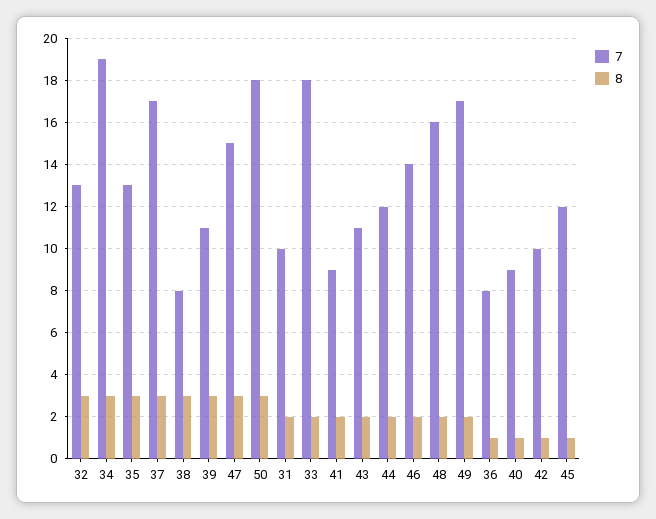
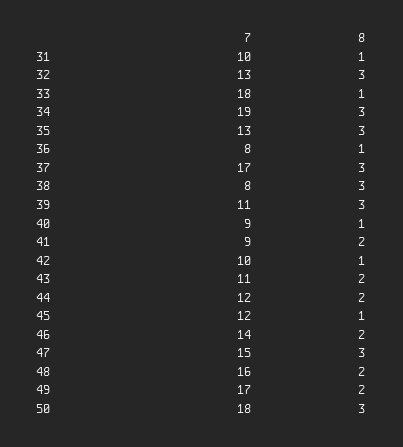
  {
    "7": {
      "32": 13,
      "34": 19,
      "35": 13,
      "37": 17,
      "38": 8,
      "39": 11,
      "47": 15,
      "50": 18,
      "31": 10,
      "33": 18,
      "41": 9,
      "43": 11,
      "44": 12,
      "46": 14,
      "48": 16,
      "49": 17,
      "36": 8,
      "40": 9,
      "42": 10,
      "45": 12
    },
    "8": {
      "32": 3,
      "34": 3,
      "35": 3,
      "37": 3,
      "38": 3,
      "39": 3,
      "47": 3,
      "50": 3,
-     "31": 2,
+     "31": 1,
-     "33": 2,
+     "33": 1,
      "41": 2,
      "43": 2,
      "44": 2,
      "46": 2,
      "48": 2,
      "49": 2,
      "36": 1,
      "40": 1,
      "42": 1,
      "45": 1
    }
  }

